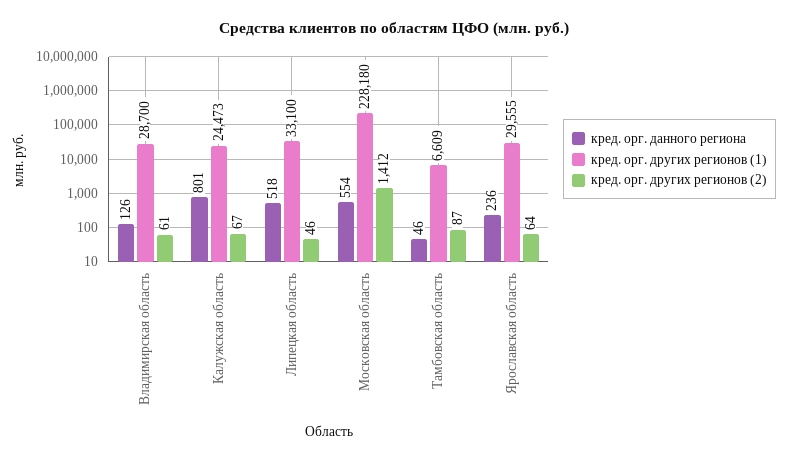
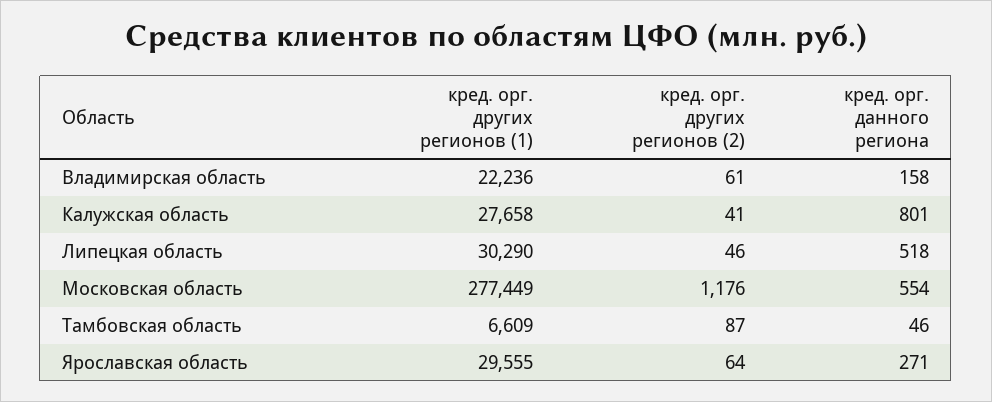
  {
    "кред. орг. данного региона": {
-     "Владимирская область": 126,
+     "Владимирская область": 158,
      "Калужская область": 801,
      "Липецкая область": 518,
      "Московская область": 554,
      "Тамбовская область": 46,
-     "Ярославская область": 236
+     "Ярославская область": 271
    },
    "кред. орг. других регионов (1)": {
-     "Владимирская область": 28700,
+     "Владимирская область": 22236,
-     "Калужская область": 24473,
+     "Калужская область": 27658,
-     "Липецкая область": 33100,
+     "Липецкая область": 30290,
-     "Московская область": 228180,
+     "Московская область": 277449,
      "Тамбовская область": 6609,
      "Ярославская область": 29555
    },
    "кред. орг. других регионов (2)": {
      "Владимирская область": 61,
-     "Калужская область": 67,
+     "Калужская область": 41,
      "Липецкая область": 46,
-     "Московская область": 1412,
+     "Московская область": 1176,
      "Тамбовская область": 87,
      "Ярославская область": 64
    }
  }

